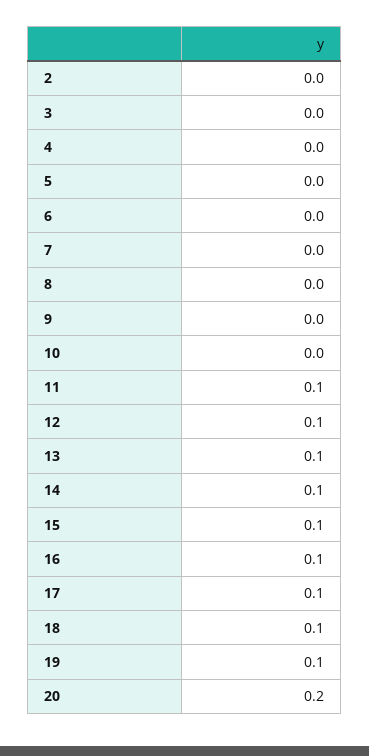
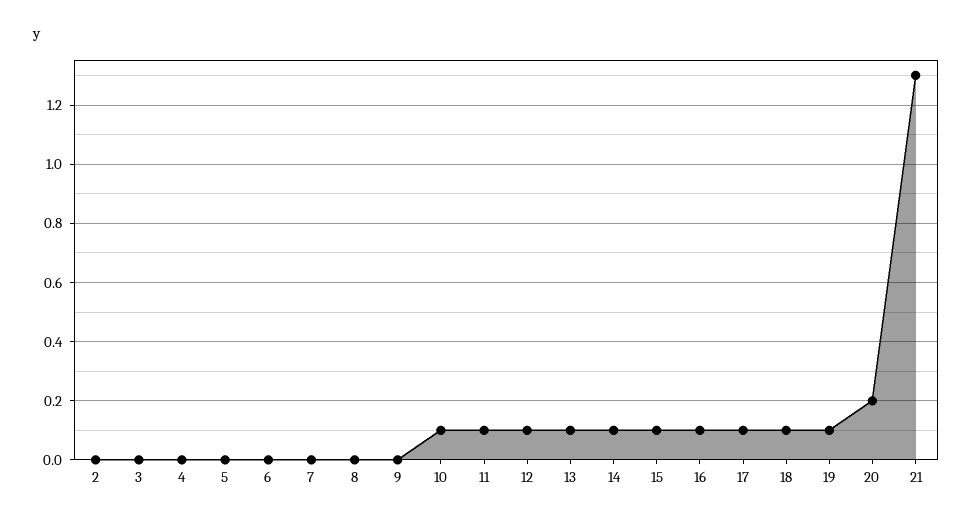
  {
    "2": 0,
    "3": 0,
    "4": 0,
    "5": 0,
    "6": 0,
    "7": 0,
    "8": 0,
    "9": 0,
-   "10": 0,
+   "10": 0.1,
    "11": 0.1,
    "12": 0.1,
    "13": 0.1,
    "14": 0.1,
    "15": 0.1,
    "16": 0.1,
    "17": 0.1,
    "18": 0.1,
    "19": 0.1,
-   "20": 0.2
+   "20": 0.2,
+   "21": 1.3
  }

